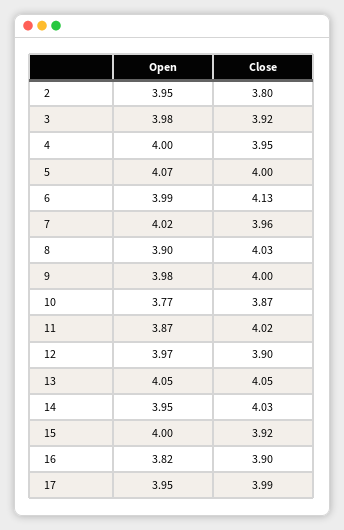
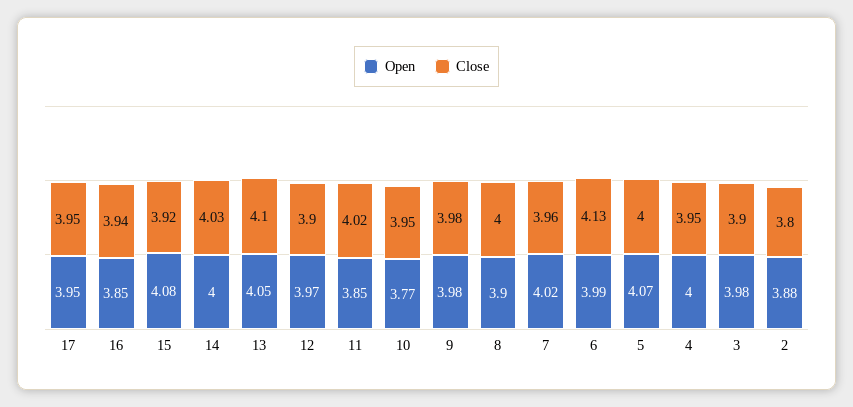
  {
    "Open": {
-     "2": 3.95,
+     "2": 3.88,
      "3": 3.98,
      "4": 4,
      "5": 4.07,
      "6": 3.99,
      "7": 4.02,
      "8": 3.9,
      "9": 3.98,
      "10": 3.77,
-     "11": 3.87,
+     "11": 3.85,
      "12": 3.97,
      "13": 4.05,
-     "14": 3.95,
+     "14": 4,
-     "15": 4,
+     "15": 4.08,
-     "16": 3.82,
+     "16": 3.85,
      "17": 3.95
    },
    "Close": {
      "2": 3.8,
-     "3": 3.92,
+     "3": 3.9,
      "4": 3.95,
      "5": 4,
      "6": 4.13,
      "7": 3.96,
-     "8": 4.03,
+     "8": 4,
-     "9": 4,
+     "9": 3.98,
-     "10": 3.87,
+     "10": 3.95,
      "11": 4.02,
      "12": 3.9,
-     "13": 4.05,
+     "13": 4.1,
      "14": 4.03,
      "15": 3.92,
-     "16": 3.9,
+     "16": 3.94,
-     "17": 3.99
+     "17": 3.95
    }
  }

